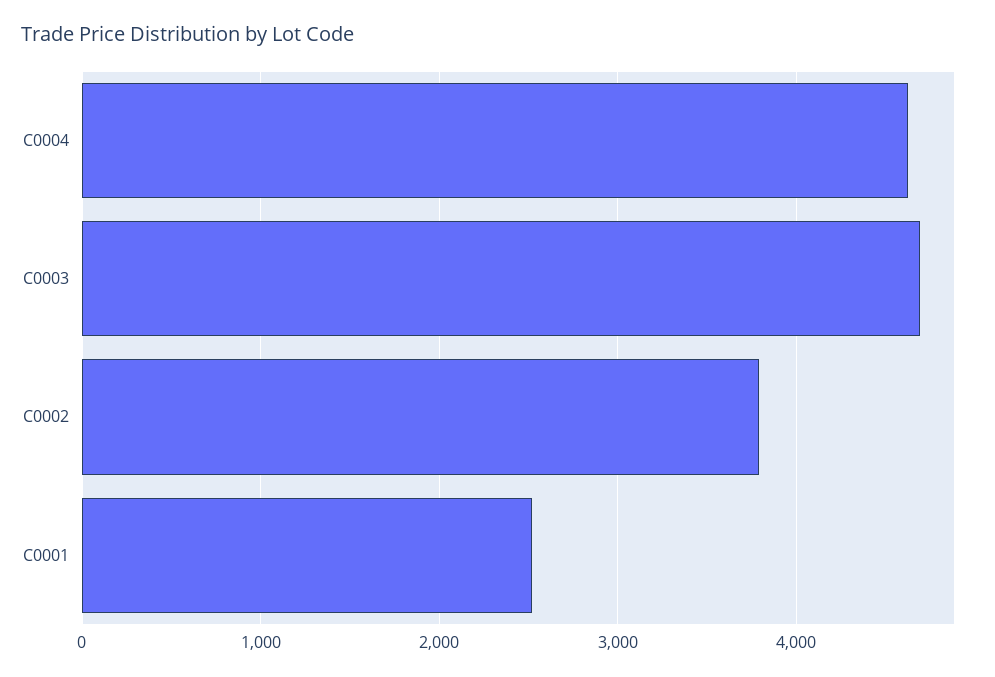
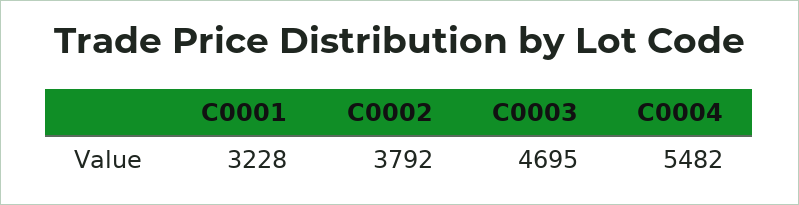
  {
-   "C0004": 4600,
+   "C0004": 5482,
    "C0003": 4695,
    "C0002": 3792,
-   "C0001": 2500
+   "C0001": 3228
  }

